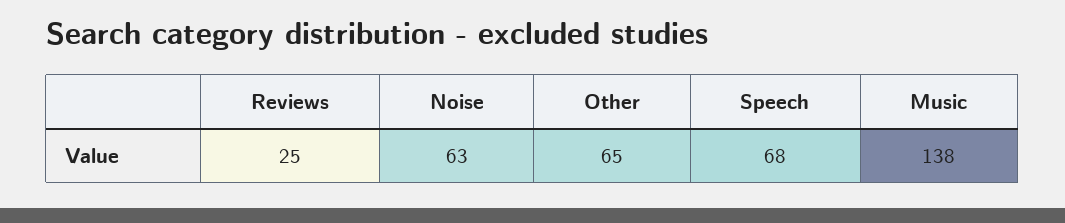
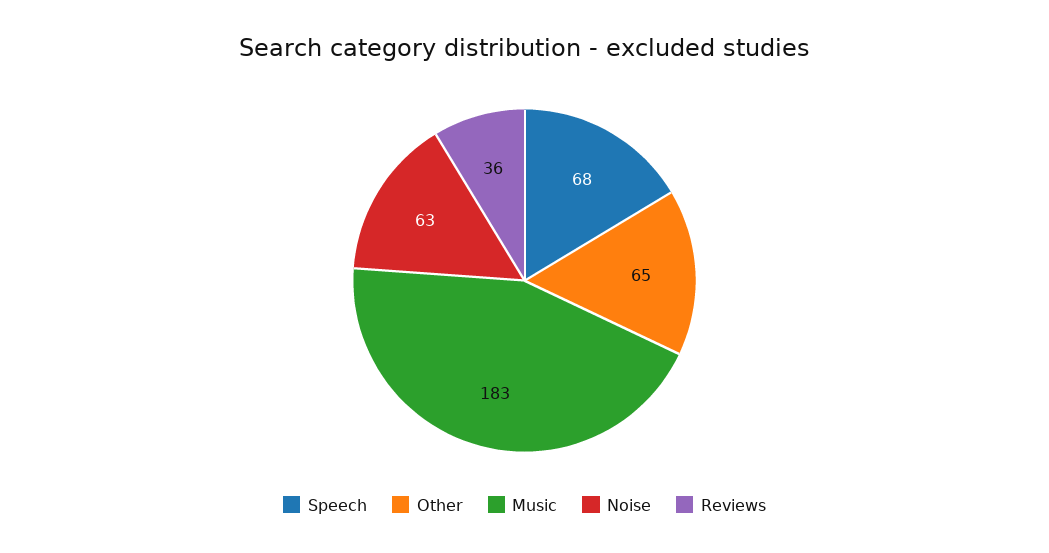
  {
-   "Reviews": 25,
+   "Reviews": 36,
    "Noise": 63,
    "Other": 65,
    "Speech": 68,
-   "Music": 138
+   "Music": 183
  }

